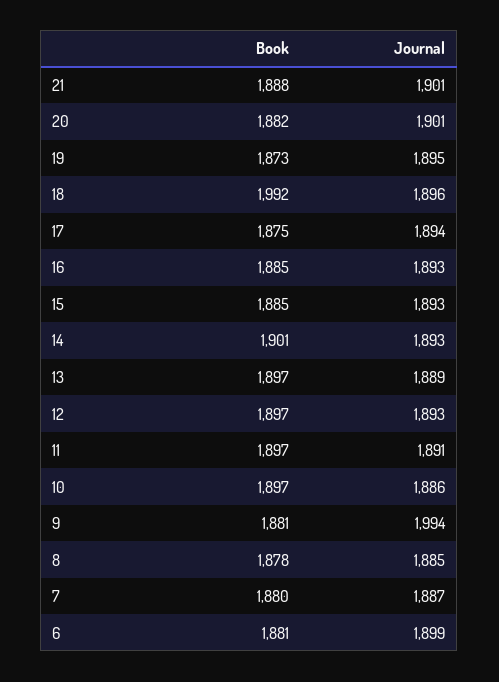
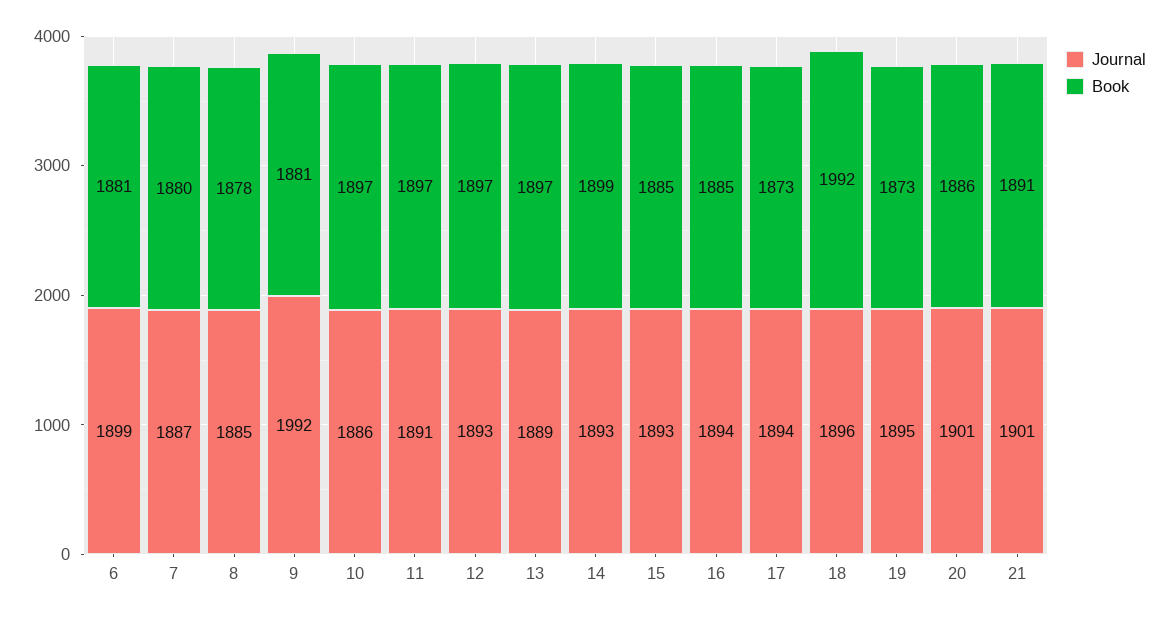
  {
    "Book": {
-     "21": 1888,
+     "21": 1891,
-     "20": 1882,
+     "20": 1886,
      "19": 1873,
      "18": 1992,
-     "17": 1875,
+     "17": 1873,
      "16": 1885,
      "15": 1885,
-     "14": 1901,
+     "14": 1899,
      "13": 1897,
      "12": 1897,
      "11": 1897,
      "10": 1897,
      "9": 1881,
      "8": 1878,
      "7": 1880,
      "6": 1881
    },
    "Journal": {
      "21": 1901,
      "20": 1901,
      "19": 1895,
      "18": 1896,
      "17": 1894,
-     "16": 1893,
+     "16": 1894,
      "15": 1893,
      "14": 1893,
      "13": 1889,
      "12": 1893,
      "11": 1891,
      "10": 1886,
-     "9": 1994,
+     "9": 1992,
      "8": 1885,
      "7": 1887,
      "6": 1899
    }
  }

